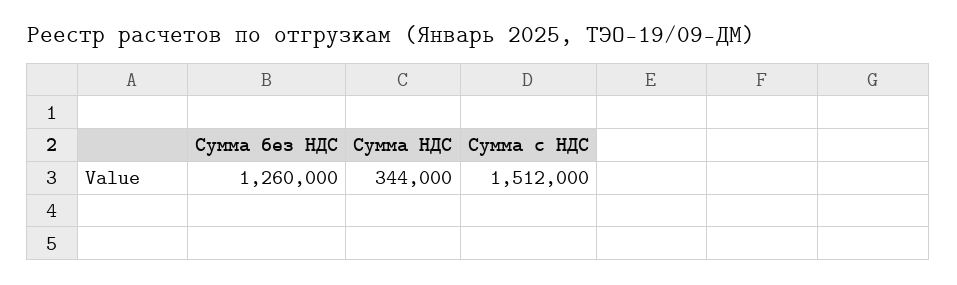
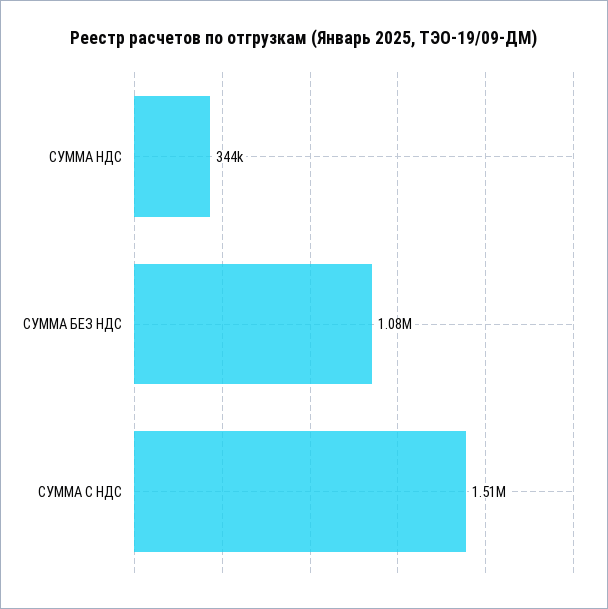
  {
-   "Сумма без НДС": 1260000,
+   "Сумма без НДС": 1080000,
    "Сумма НДС": 344000,
    "Сумма с НДС": 1512000
  }

